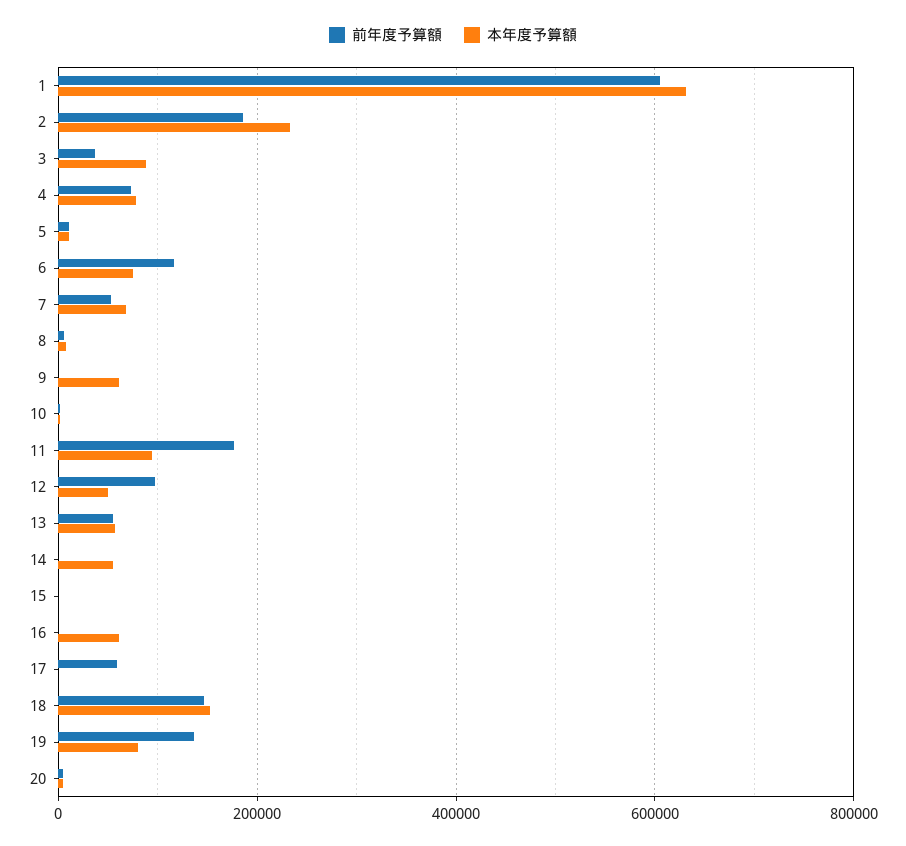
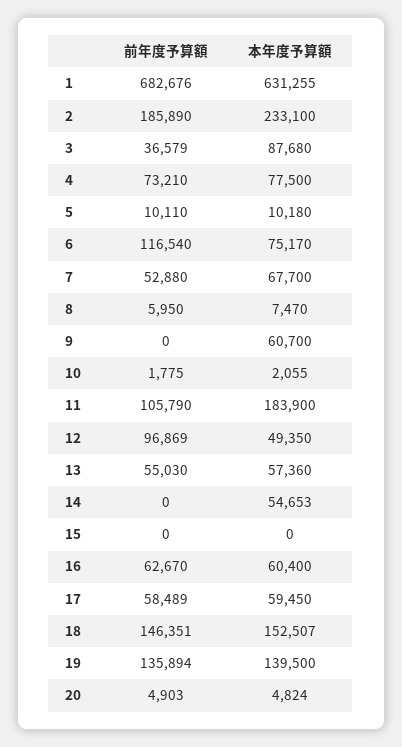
  {
    "前年度予算額": {
-     "1": 600000,
+     "1": 682676,
      "2": 185890,
      "3": 36579,
      "4": 73210,
      "5": 10110,
      "6": 116540,
      "7": 52880,
      "8": 5950,
      "9": 0,
      "10": 1775,
-     "11": 180000,
+     "11": 105790,
      "12": 96869,
      "13": 55030,
      "14": 0,
      "15": 0,
-     "16": 0,
+     "16": 62670,
      "17": 58489,
      "18": 146351,
      "19": 135894,
      "20": 4903
    },
    "本年度予算額": {
      "1": 631255,
      "2": 233100,
      "3": 87680,
      "4": 77500,
      "5": 10180,
      "6": 75170,
      "7": 67700,
      "8": 7470,
      "9": 60700,
      "10": 2055,
-     "11": 100000,
+     "11": 183900,
      "12": 49350,
      "13": 57360,
      "14": 54653,
      "15": 0,
      "16": 60400,
-     "17": 0,
+     "17": 59450,
      "18": 152507,
-     "19": 80000,
+     "19": 139500,
      "20": 4824
    }
  }

